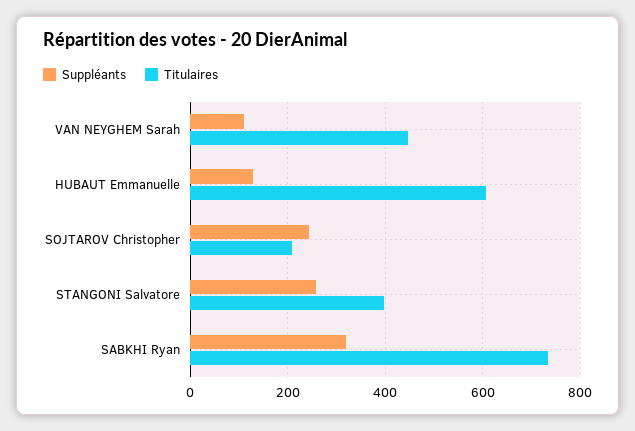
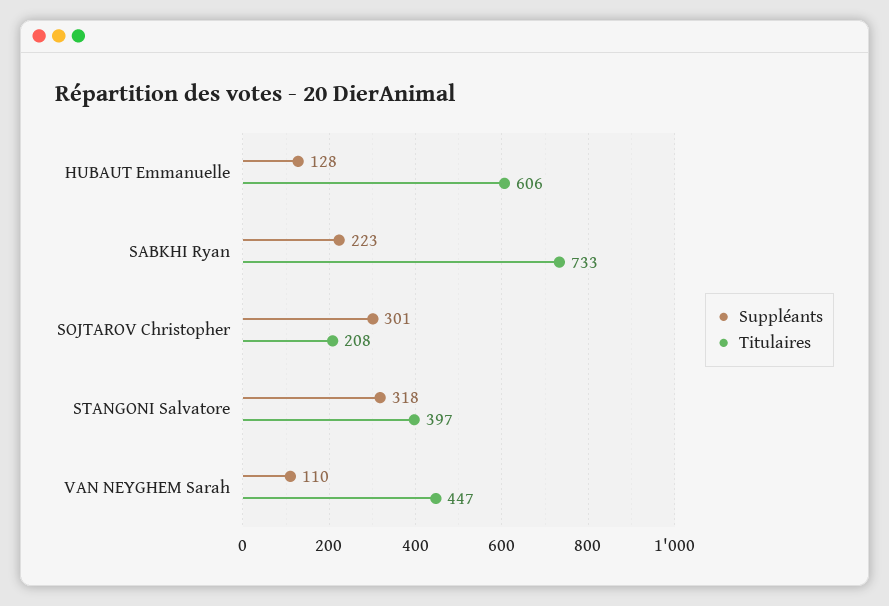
  {
    "Suppléants": {
      "VAN NEYGHEM Sarah": 110,
      "HUBAUT Emmanuelle": 128,
-     "SOJTAROV Christopher": 240,
+     "SOJTAROV Christopher": 301,
-     "STANGONI Salvatore": 260,
+     "STANGONI Salvatore": 318,
-     "SABKHI Ryan": 320
+     "SABKHI Ryan": 223
    },
    "Titulaires": {
      "VAN NEYGHEM Sarah": 447,
      "HUBAUT Emmanuelle": 606,
      "SOJTAROV Christopher": 208,
      "STANGONI Salvatore": 397,
      "SABKHI Ryan": 733
    }
  }

